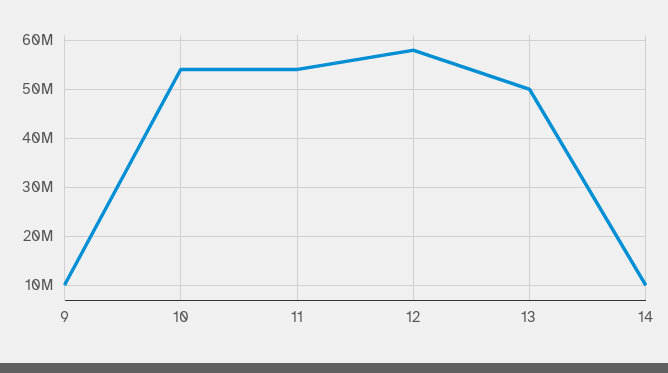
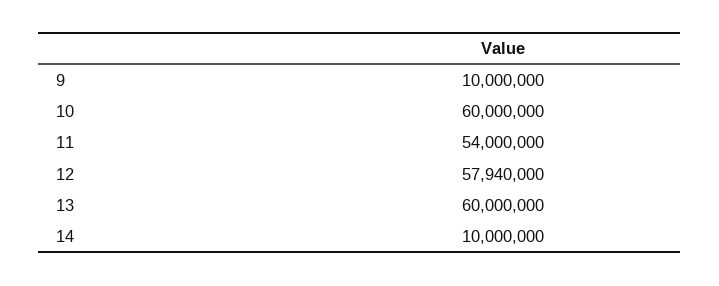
  {
    "9": 10000000,
-   "10": 54000000,
+   "10": 60000000,
    "11": 54000000,
    "12": 57940000,
-   "13": 50000000,
+   "13": 60000000,
    "14": 10000000
  }

